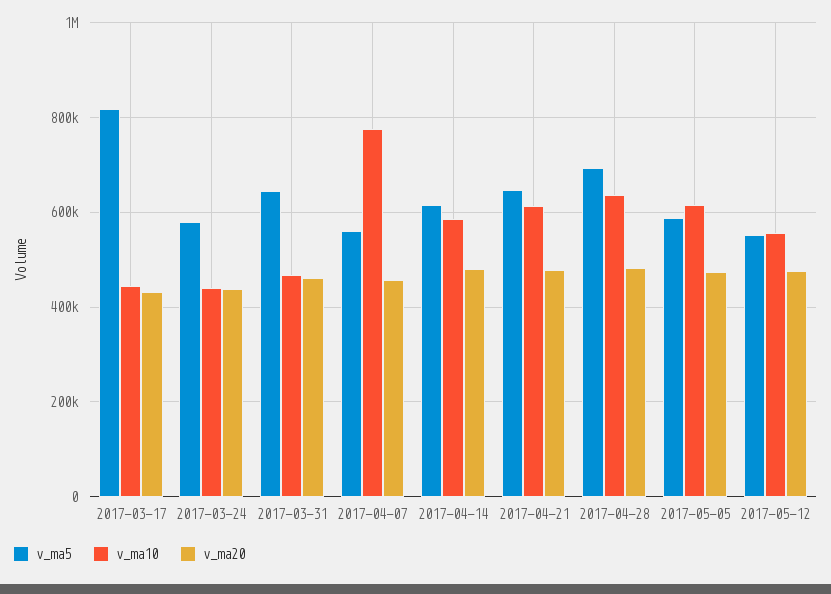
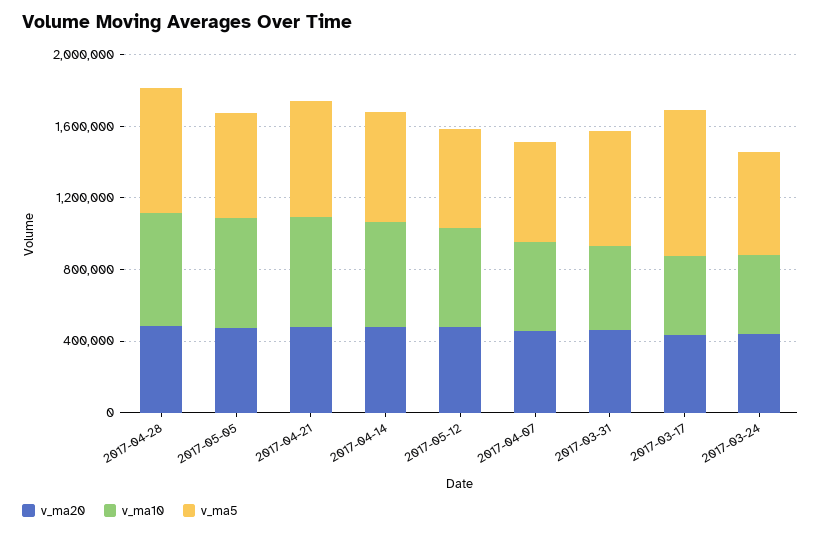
  {
    "v_ma5": {
      "2017-03-17": 820000,
      "2017-03-24": 580000,
      "2017-03-31": 640000,
      "2017-04-07": 560000,
      "2017-04-14": 620000,
      "2017-04-21": 640000,
      "2017-04-28": 700000,
      "2017-05-05": 580000,
      "2017-05-12": 560000
    },
    "v_ma10": {
      "2017-03-17": 440000,
      "2017-03-24": 440000,
      "2017-03-31": 460000,
-     "2017-04-07": 780000,
+     "2017-04-07": 500000,
      "2017-04-14": 580000,
      "2017-04-21": 620000,
      "2017-04-28": 640000,
      "2017-05-05": 620000,
      "2017-05-12": 560000
    },
    "v_ma20": {
      "2017-03-17": 440000,
      "2017-03-24": 440000,
      "2017-03-31": 460000,
      "2017-04-07": 460000,
      "2017-04-14": 480000,
      "2017-04-21": 480000,
      "2017-04-28": 480000,
      "2017-05-05": 480000,
      "2017-05-12": 480000
    }
  }

